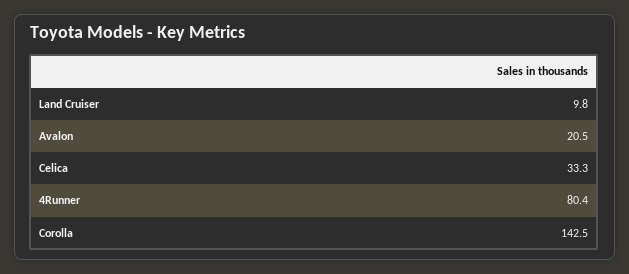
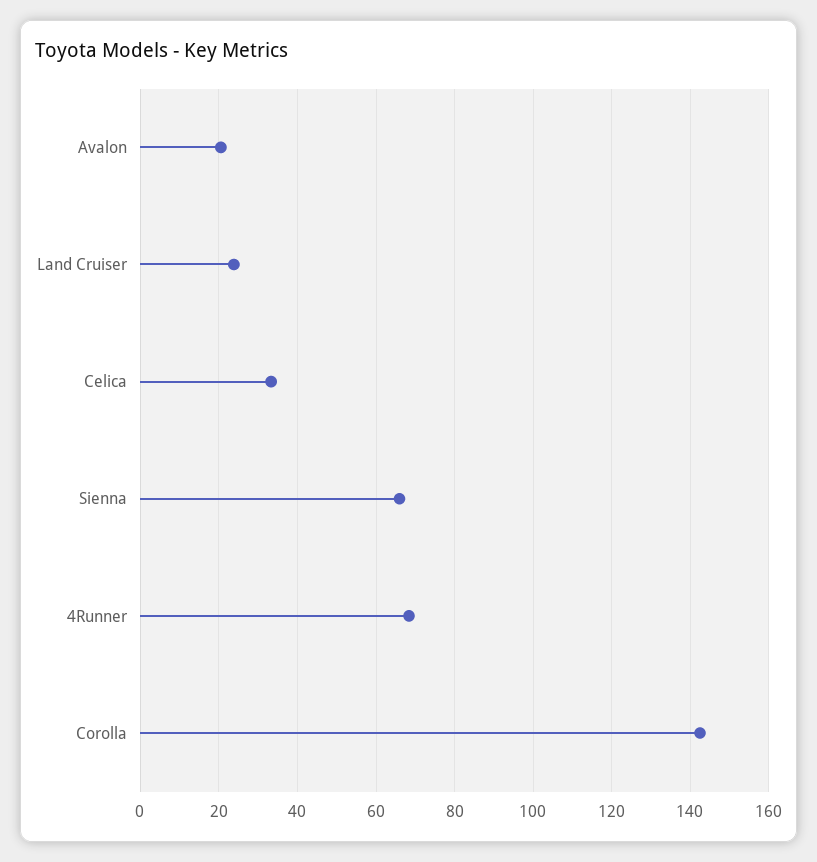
  {
-   "Land Cruiser": 9.8,
+   "Land Cruiser": 24,
    "Avalon": 20.5,
    "Celica": 33.3,
-   "4Runner": 80.4,
+   "4Runner": 68,
-   "Corolla": 142.5
+   "Corolla": 142.5,
+   "Sienna": 66
  }

